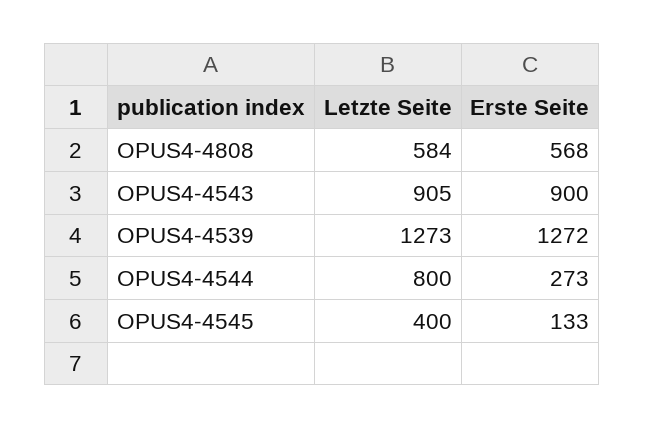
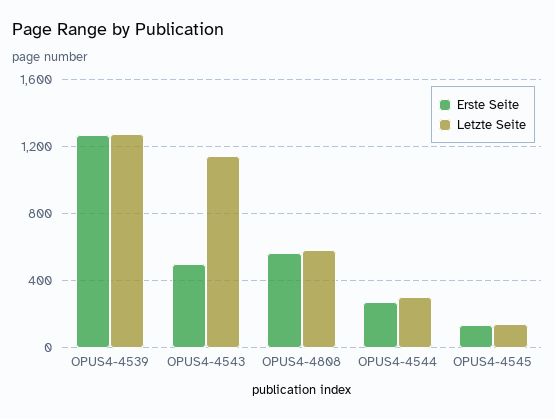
  {
    "Letzte Seite": {
      "OPUS4-4808": 584,
-     "OPUS4-4543": 905,
+     "OPUS4-4543": 1150,
      "OPUS4-4539": 1273,
-     "OPUS4-4544": 800,
+     "OPUS4-4544": 300,
-     "OPUS4-4545": 400
+     "OPUS4-4545": 150
    },
    "Erste Seite": {
      "OPUS4-4808": 568,
-     "OPUS4-4543": 900,
+     "OPUS4-4543": 500,
      "OPUS4-4539": 1272,
      "OPUS4-4544": 273,
      "OPUS4-4545": 133
    }
  }

